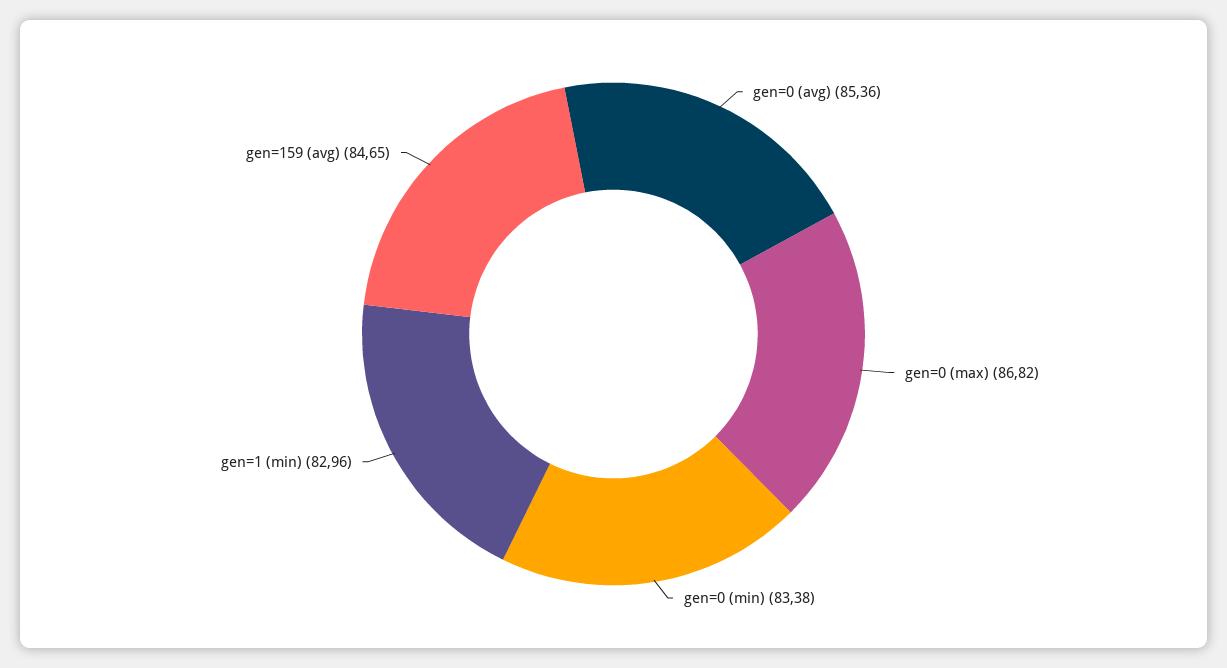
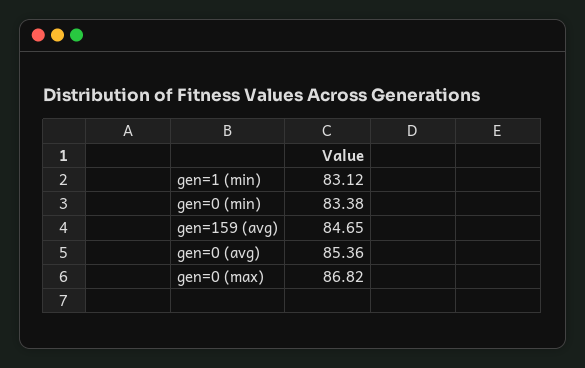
  {
    "gen=0 (avg)": 85.36,
    "gen=0 (max)": 86.82,
    "gen=0 (min)": 83.38,
-   "gen=1 (min)": 82.96,
+   "gen=1 (min)": 83.12,
    "gen=159 (avg)": 84.65
  }

